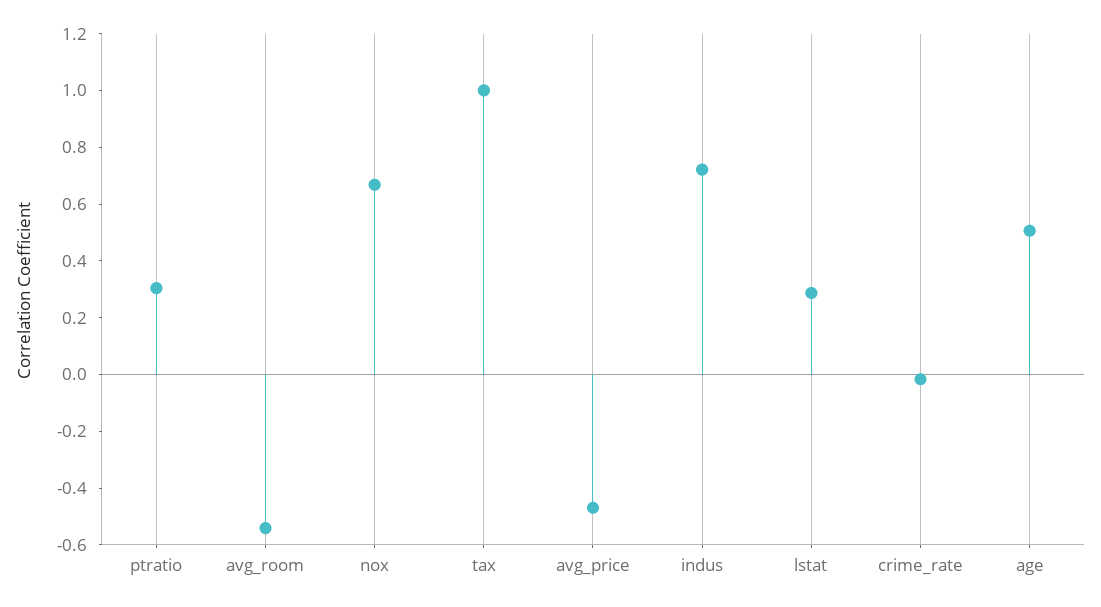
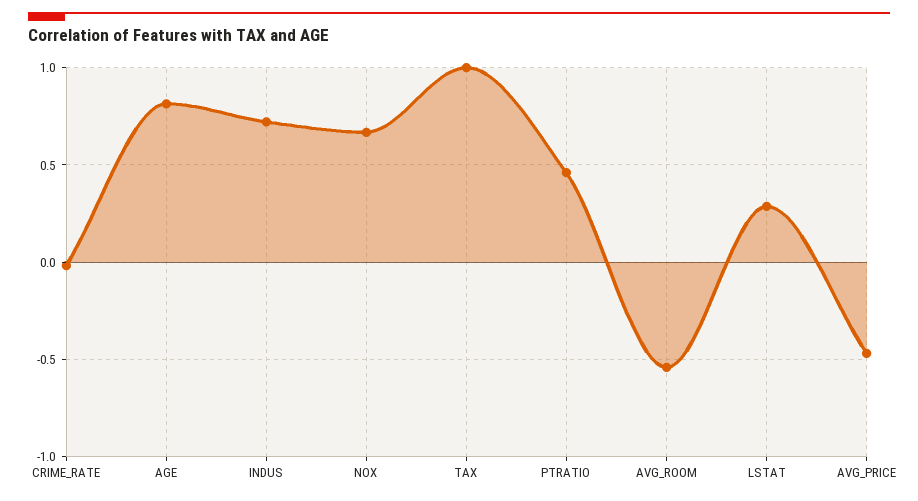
  {
-   "ptratio": 0.3,
+   "ptratio": 0.45,
    "avg_room": -0.55,
    "nox": 0.65,
    "tax": 1,
    "avg_price": -0.45,
    "indus": 0.7,
    "lstat": 0.3,
    "crime_rate": 0,
-   "age": 0.5
+   "age": 0.8
  }

